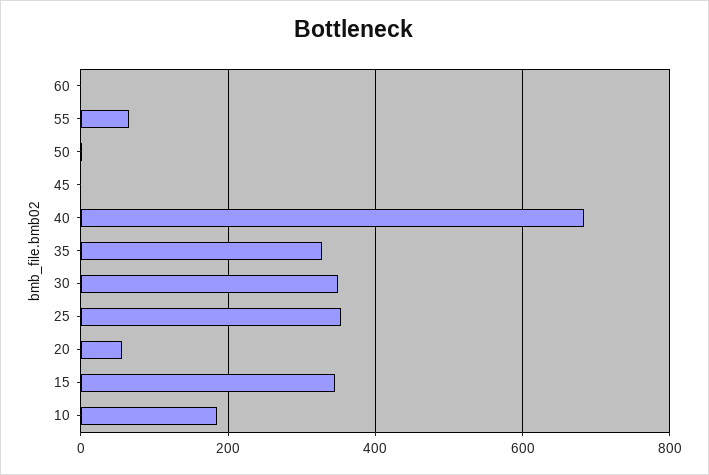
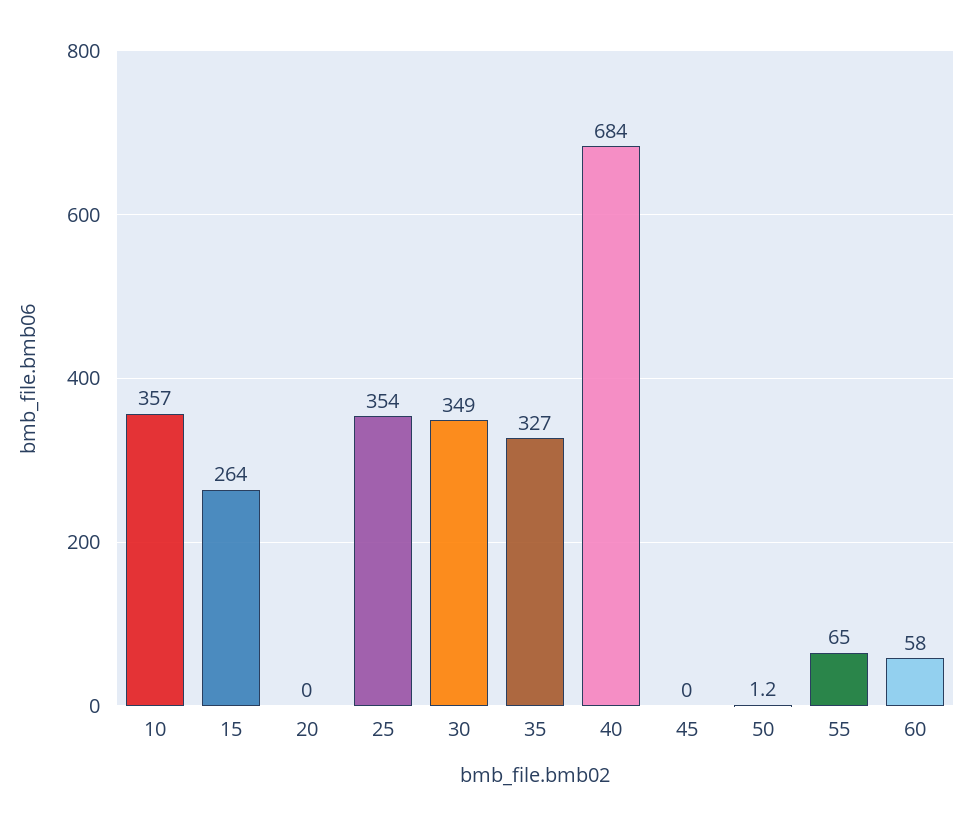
  {
-   "60": 0,
+   "60": 58,
    "55": 65,
    "50": 1.2,
    "45": 0,
    "40": 684,
    "35": 327,
    "30": 349,
    "25": 354,
-   "20": 60,
+   "20": 0,
-   "15": 340,
+   "15": 264,
-   "10": 180
+   "10": 357
  }

